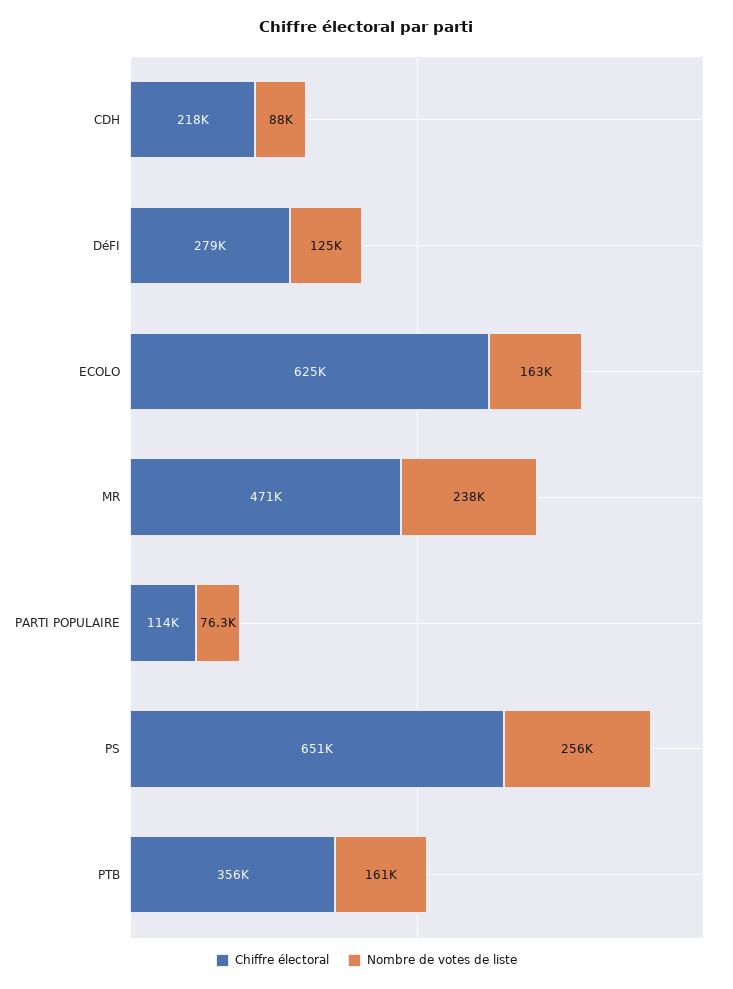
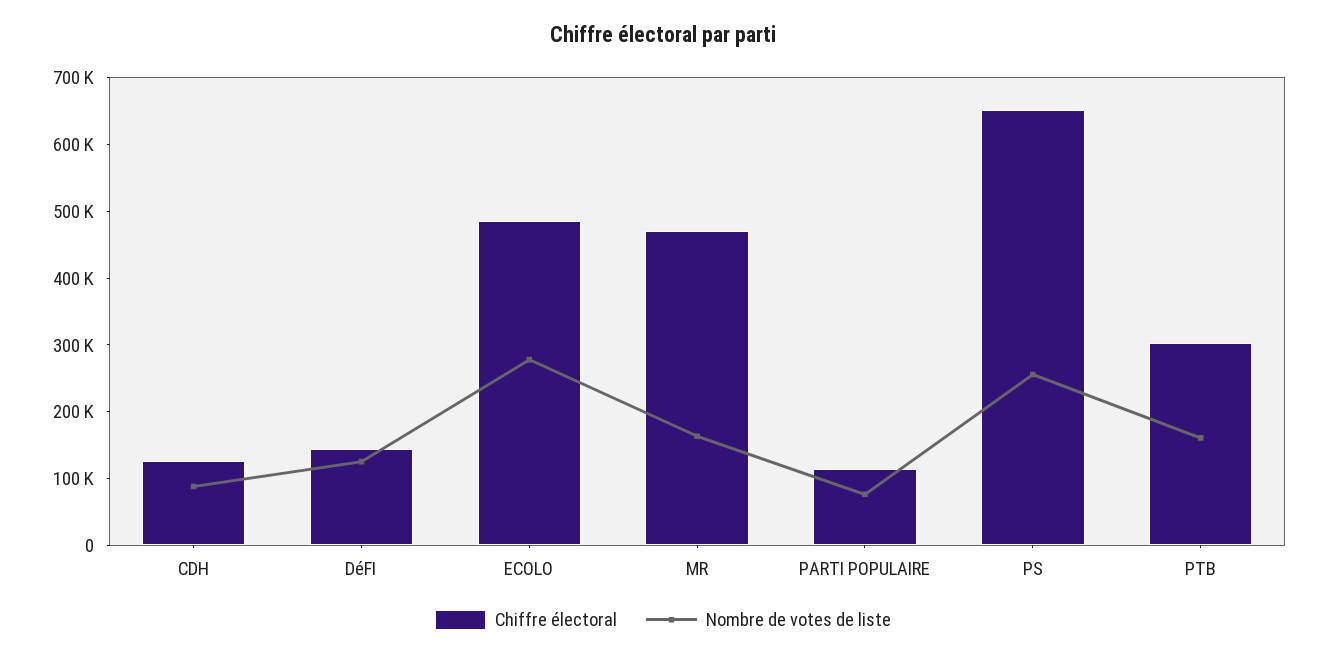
  {
    "Chiffre électoral": {
-     "CDH": 218000,
+     "CDH": 120000,
-     "DéFI": 279000,
+     "DéFI": 140000,
-     "ECOLO": 625000,
+     "ECOLO": 480000,
      "MR": 471000,
      "PARTI POPULAIRE": 114000,
      "PS": 651000,
-     "PTB": 356000
+     "PTB": 300000
    },
    "Nombre de votes de liste": {
      "CDH": 88000,
      "DéFI": 125000,
-     "ECOLO": 163000,
+     "ECOLO": 280000,
-     "MR": 238000,
+     "MR": 160000,
      "PARTI POPULAIRE": 76300,
      "PS": 256000,
      "PTB": 161000
    }
  }

